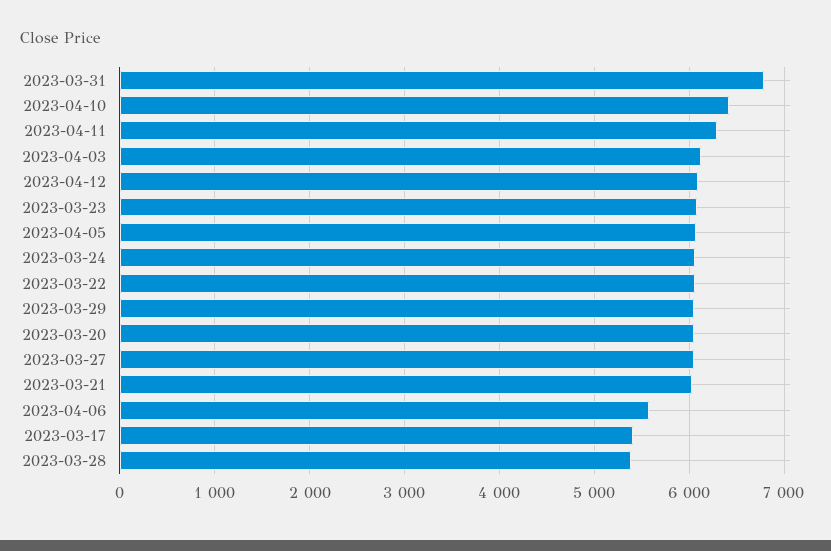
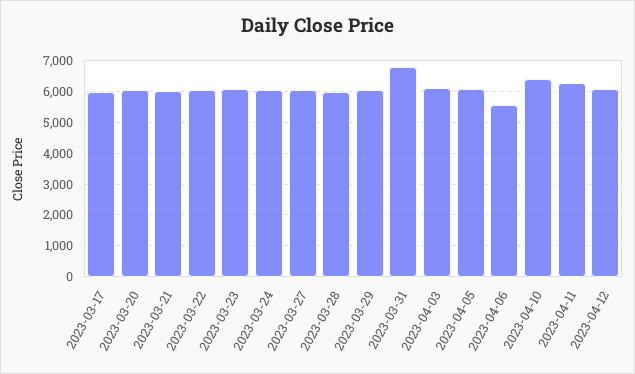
  {
    "2023-03-31": 6800,
    "2023-04-10": 6400,
    "2023-04-11": 6300,
    "2023-04-03": 6100,
    "2023-04-12": 6100,
    "2023-03-23": 6100,
    "2023-04-05": 6100,
    "2023-03-24": 6100,
    "2023-03-22": 6100,
    "2023-03-29": 6100,
    "2023-03-20": 6100,
    "2023-03-27": 6000,
    "2023-03-21": 6000,
    "2023-04-06": 5600,
-   "2023-03-17": 5400,
+   "2023-03-17": 6000,
-   "2023-03-28": 5400
+   "2023-03-28": 6000
  }

